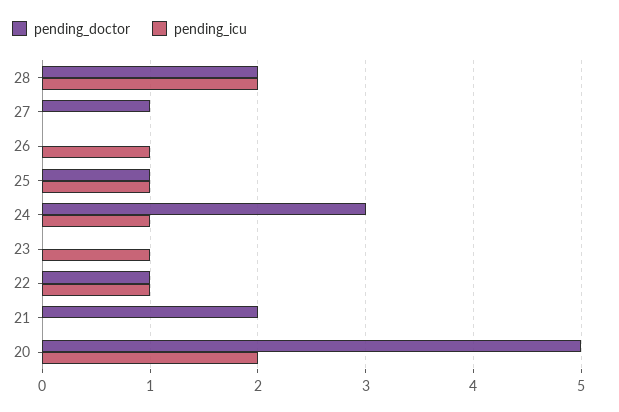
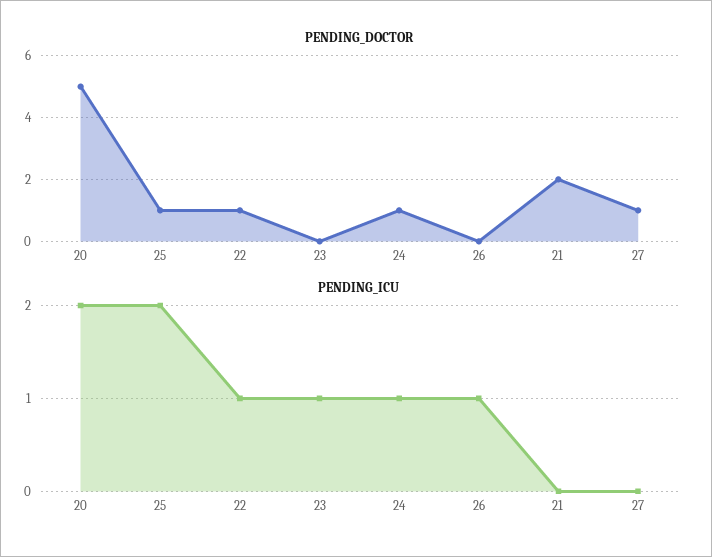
  {
    "pending_doctor": {
-     "28": 2,
      "27": 1,
      "26": 0,
      "25": 1,
-     "24": 3,
+     "24": 1,
      "23": 0,
      "22": 1,
      "21": 2,
      "20": 5
    },
    "pending_icu": {
-     "28": 2,
      "27": 0,
      "26": 1,
-     "25": 1,
+     "25": 2,
      "24": 1,
      "23": 1,
      "22": 1,
      "21": 0,
      "20": 2
    }
  }

